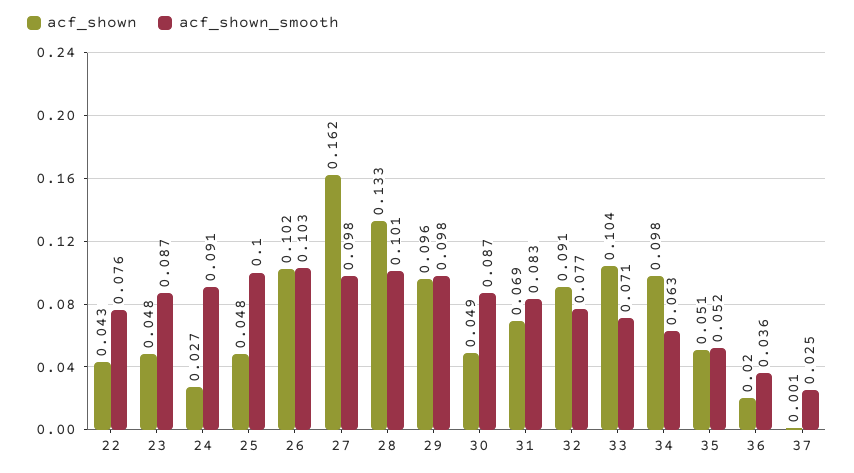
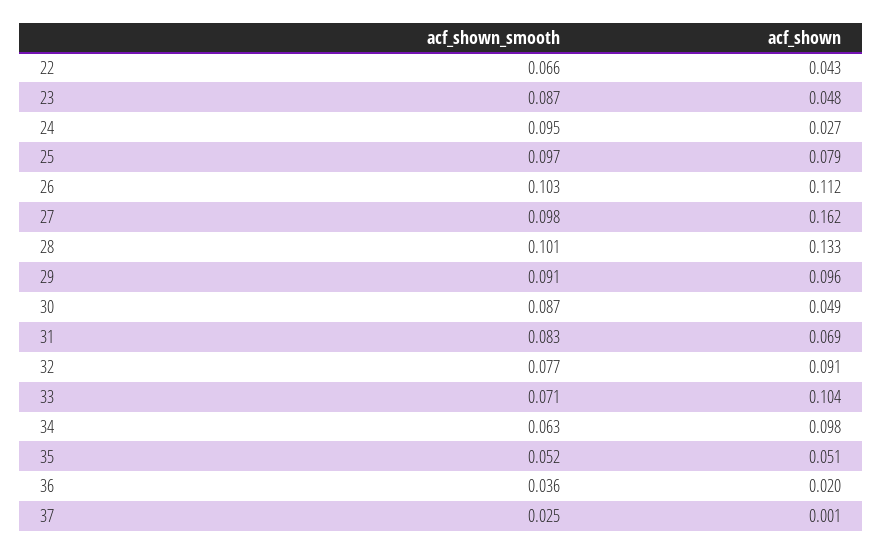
  {
    "acf_shown": {
      "22": 0.043,
      "23": 0.048,
      "24": 0.027,
-     "25": 0.048,
+     "25": 0.079,
-     "26": 0.102,
+     "26": 0.112,
      "27": 0.162,
      "28": 0.133,
      "29": 0.096,
      "30": 0.049,
      "31": 0.069,
      "32": 0.091,
      "33": 0.104,
      "34": 0.098,
      "35": 0.051,
      "36": 0.02,
      "37": 0.001
    },
    "acf_shown_smooth": {
-     "22": 0.076,
+     "22": 0.066,
      "23": 0.087,
-     "24": 0.091,
+     "24": 0.095,
-     "25": 0.1,
+     "25": 0.097,
      "26": 0.103,
      "27": 0.098,
      "28": 0.101,
-     "29": 0.098,
+     "29": 0.091,
      "30": 0.087,
      "31": 0.083,
      "32": 0.077,
      "33": 0.071,
      "34": 0.063,
      "35": 0.052,
      "36": 0.036,
      "37": 0.025
    }
  }

